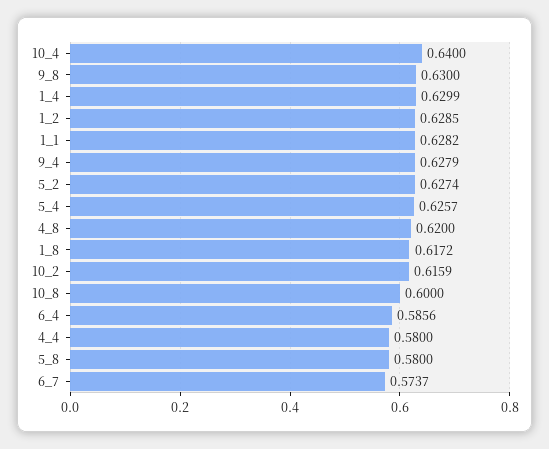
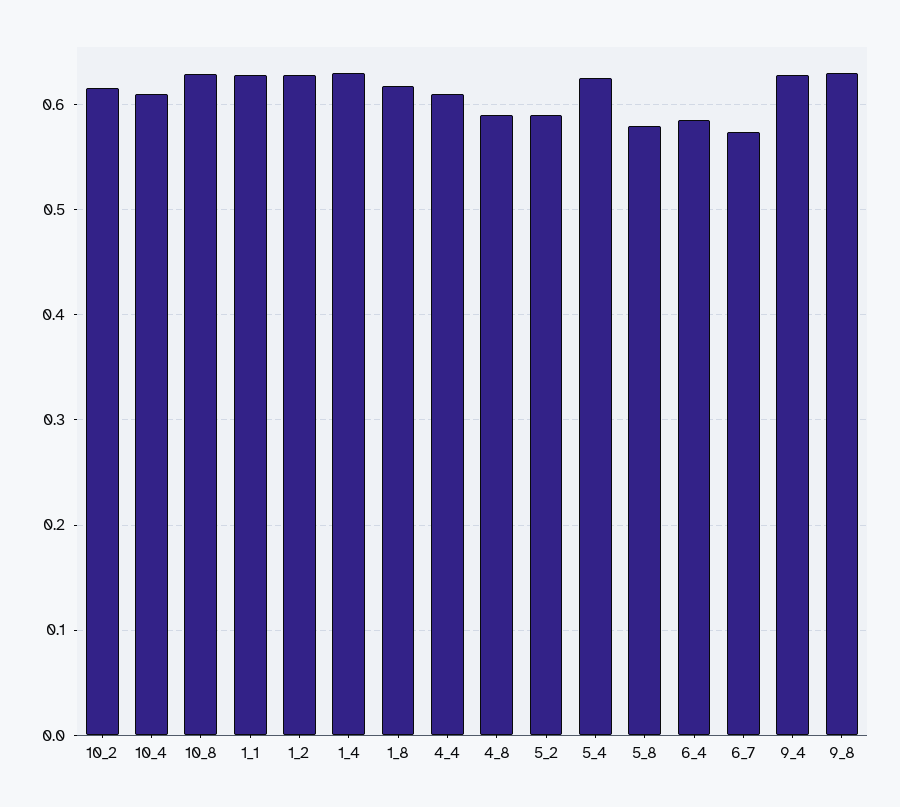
  {
-   "10_4": 0.64,
+   "10_4": 0.61,
    "9_8": 0.63,
    "1_4": 0.6299,
    "1_2": 0.6285,
    "1_1": 0.6282,
    "9_4": 0.6279,
-   "5_2": 0.6274,
+   "5_2": 0.59,
    "5_4": 0.6257,
-   "4_8": 0.62,
+   "4_8": 0.59,
    "1_8": 0.6172,
    "10_2": 0.6159,
-   "10_8": 0.6,
+   "10_8": 0.63,
    "6_4": 0.5856,
-   "4_4": 0.58,
+   "4_4": 0.61,
    "5_8": 0.58,
    "6_7": 0.5737
  }

